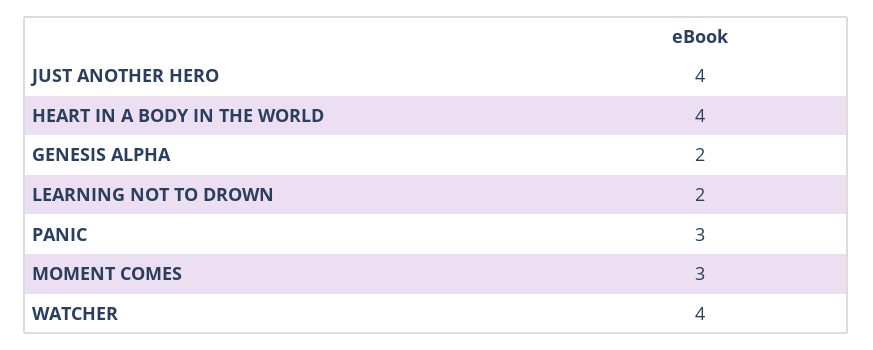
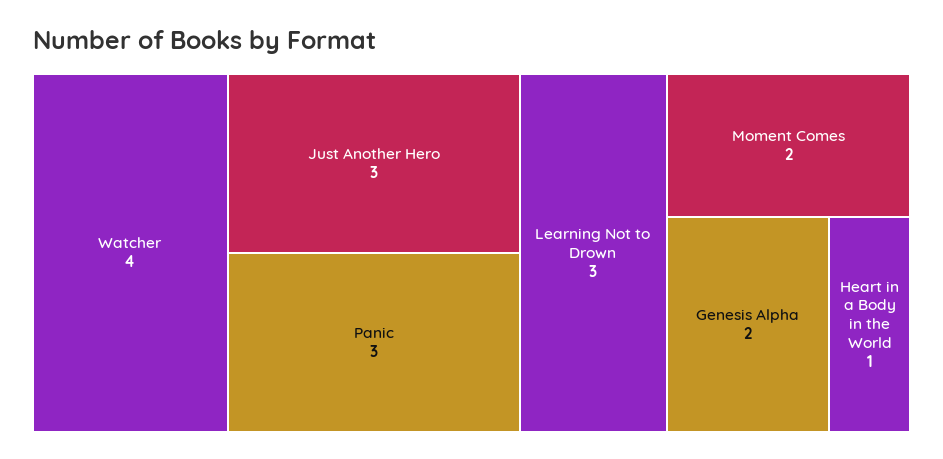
  {
-   "JUST ANOTHER HERO": 4,
+   "JUST ANOTHER HERO": 3,
-   "HEART IN A BODY IN THE WORLD": 4,
+   "HEART IN A BODY IN THE WORLD": 1,
    "GENESIS ALPHA": 2,
-   "LEARNING NOT TO DROWN": 2,
+   "LEARNING NOT TO DROWN": 3,
    "PANIC": 3,
-   "MOMENT COMES": 3,
+   "MOMENT COMES": 2,
    "WATCHER": 4
  }

